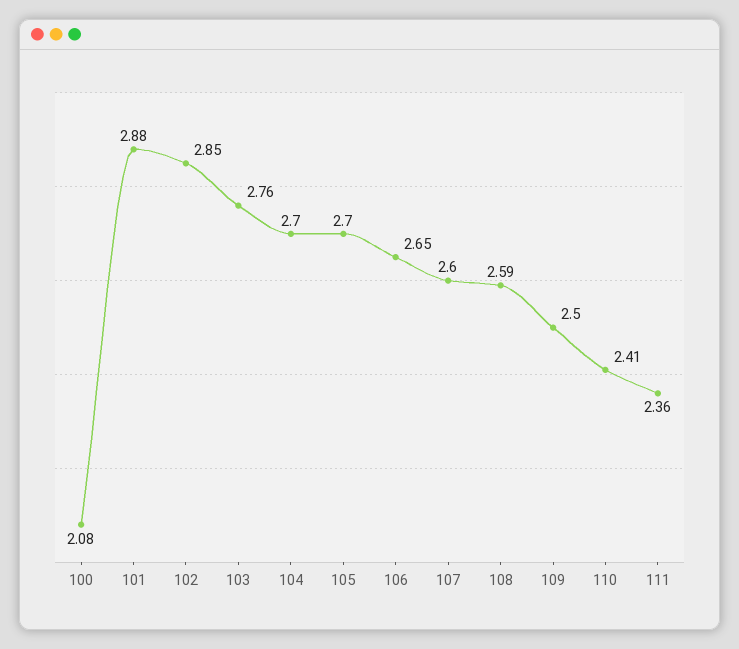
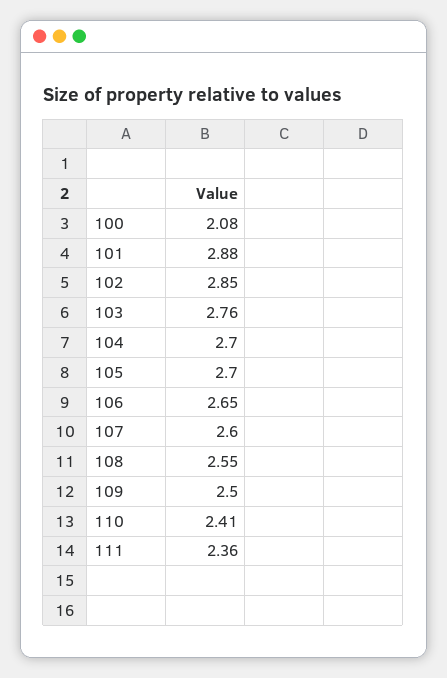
  {
    "100": 2.08,
    "101": 2.88,
    "102": 2.85,
    "103": 2.76,
    "104": 2.7,
    "105": 2.7,
    "106": 2.65,
    "107": 2.6,
-   "108": 2.59,
+   "108": 2.55,
    "109": 2.5,
    "110": 2.41,
    "111": 2.36
  }

